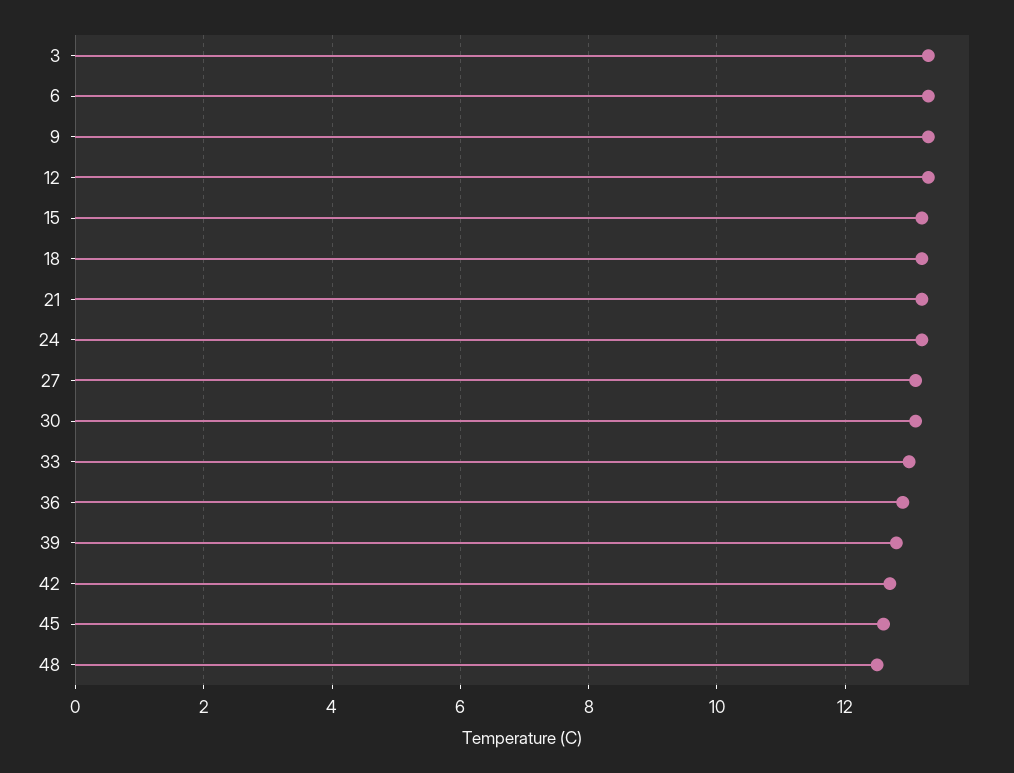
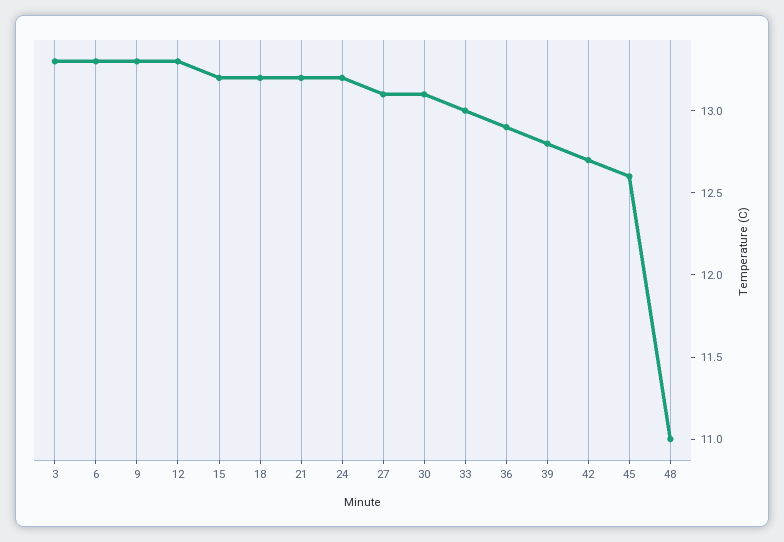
  {
    "3": 13.3,
    "6": 13.3,
    "9": 13.3,
    "12": 13.3,
    "15": 13.2,
    "18": 13.2,
    "21": 13.2,
    "24": 13.2,
    "27": 13.1,
    "30": 13.1,
    "33": 13,
    "36": 12.9,
    "39": 12.8,
    "42": 12.7,
    "45": 12.6,
-   "48": 12.5
+   "48": 11
  }

